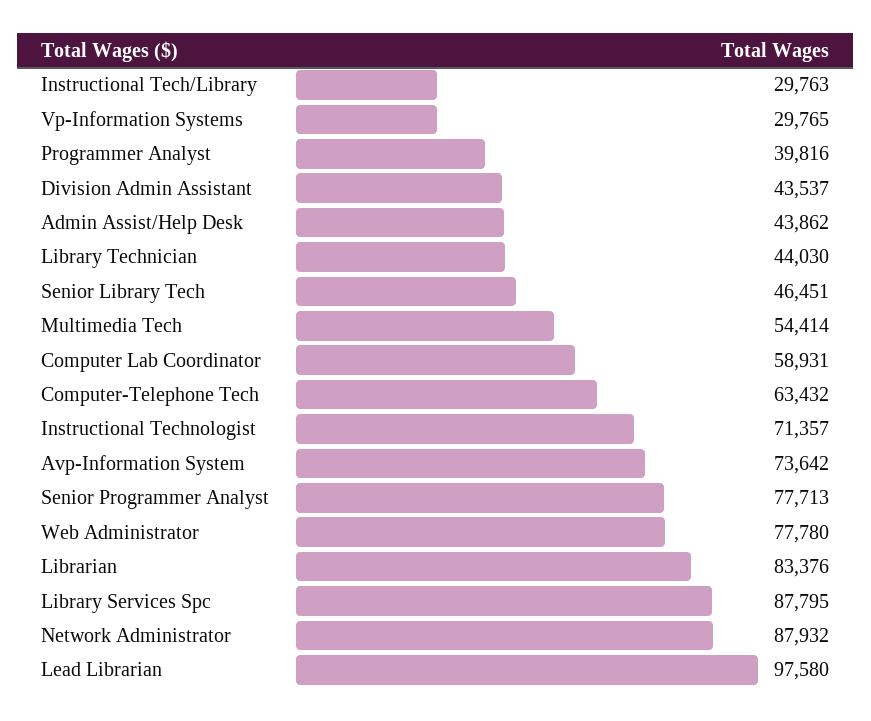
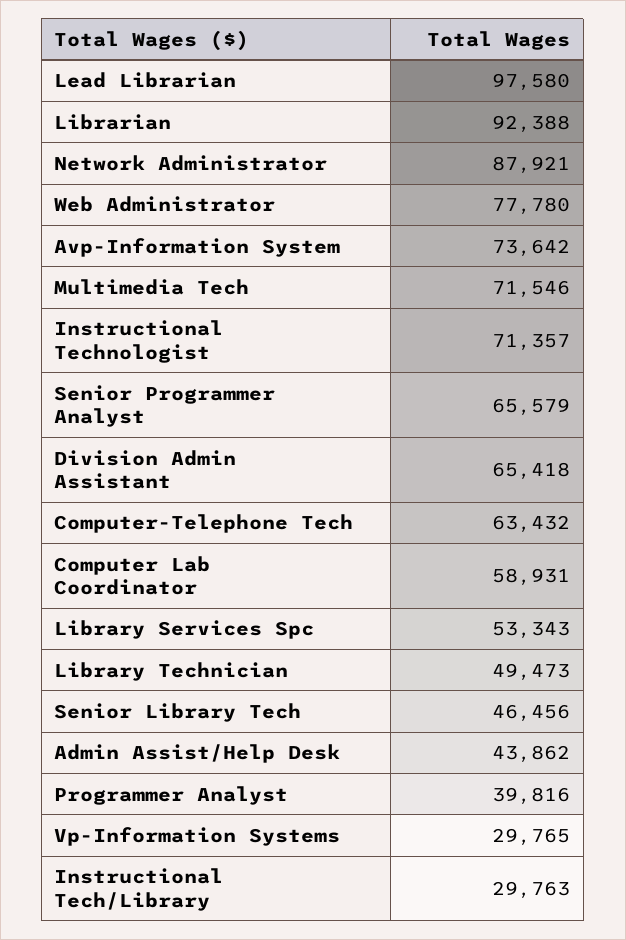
  {
    "Instructional Tech/Library": 29763,
    "Vp-Information Systems": 29765,
    "Programmer Analyst": 39816,
-   "Division Admin Assistant": 43537,
+   "Division Admin Assistant": 65418,
    "Admin Assist/Help Desk": 43862,
-   "Library Technician": 44030,
+   "Library Technician": 49473,
-   "Senior Library Tech": 46451,
+   "Senior Library Tech": 46456,
-   "Multimedia Tech": 54414,
+   "Multimedia Tech": 71546,
    "Computer Lab Coordinator": 58931,
    "Computer-Telephone Tech": 63432,
    "Instructional Technologist": 71357,
    "Avp-Information System": 73642,
-   "Senior Programmer Analyst": 77713,
+   "Senior Programmer Analyst": 65579,
    "Web Administrator": 77780,
-   "Librarian": 83376,
+   "Librarian": 92388,
-   "Library Services Spc": 87795,
+   "Library Services Spc": 53343,
-   "Network Administrator": 87932,
+   "Network Administrator": 87921,
    "Lead Librarian": 97580
  }

